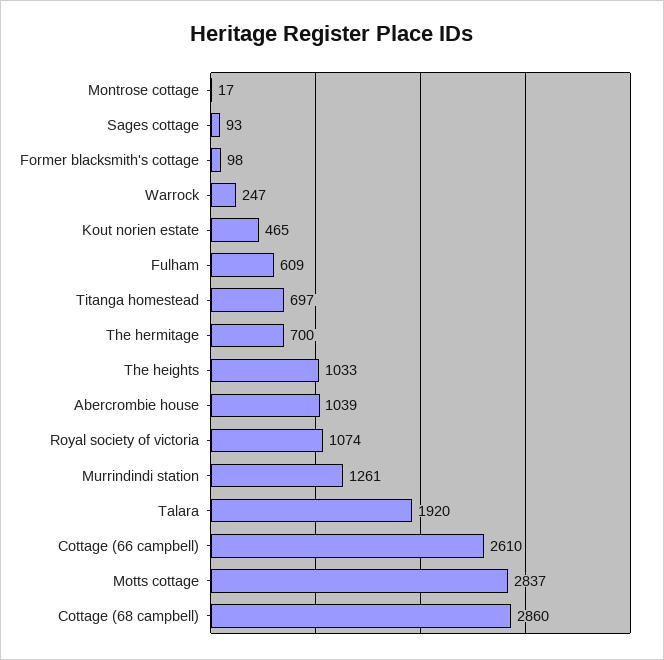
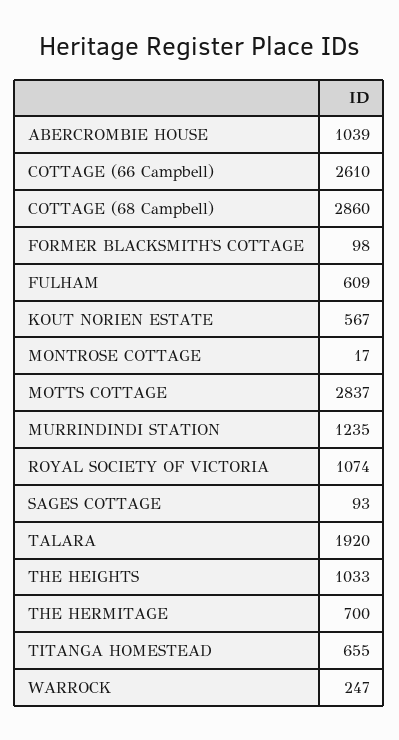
  {
    "Montrose cottage": 17,
    "Sages cottage": 93,
    "Former blacksmith's cottage": 98,
    "Warrock": 247,
-   "Kout norien estate": 465,
+   "Kout norien estate": 567,
    "Fulham": 609,
-   "Titanga homestead": 697,
+   "Titanga homestead": 655,
    "The hermitage": 700,
    "The heights": 1033,
    "Abercrombie house": 1039,
    "Royal society of victoria": 1074,
-   "Murrindindi station": 1261,
+   "Murrindindi station": 1235,
    "Talara": 1920,
    "Cottage (66 campbell)": 2610,
    "Motts cottage": 2837,
    "Cottage (68 campbell)": 2860
  }

